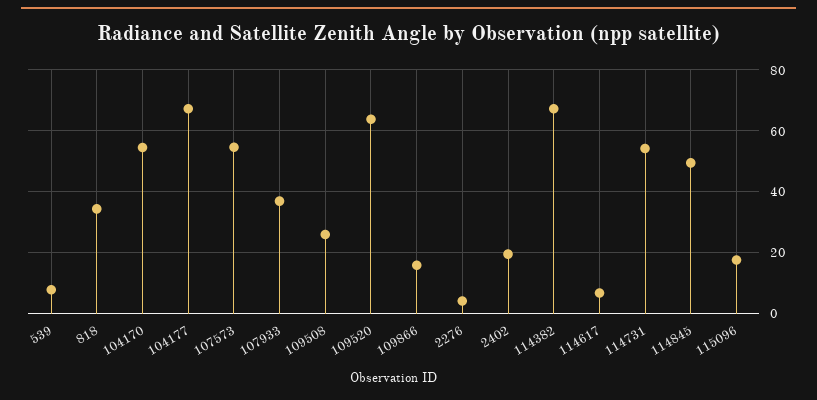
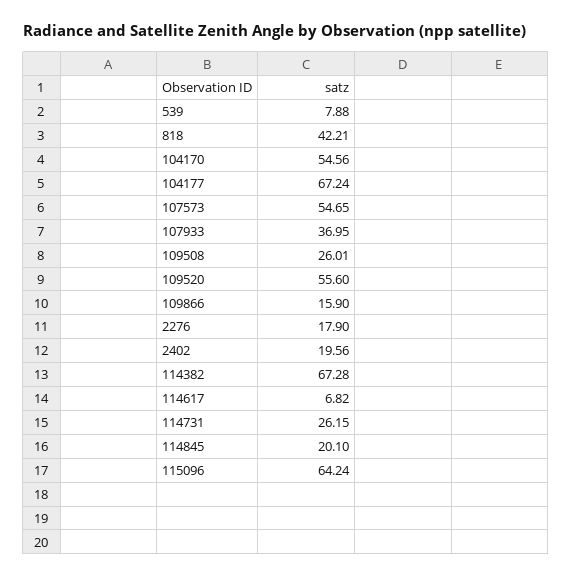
  {
    "539": 7.88,
-   "818": 34,
+   "818": 42.21,
    "104170": 54.56,
    "104177": 67.24,
    "107573": 54.65,
    "107933": 36.95,
    "109508": 26.01,
-   "109520": 64,
+   "109520": 55.6,
    "109866": 15.9,
-   "2276": 4,
+   "2276": 17.9,
    "2402": 19.56,
    "114382": 67.28,
    "114617": 6.82,
-   "114731": 54,
+   "114731": 26.15,
-   "114845": 50,
+   "114845": 20.1,
-   "115096": 18
+   "115096": 64.24
  }

